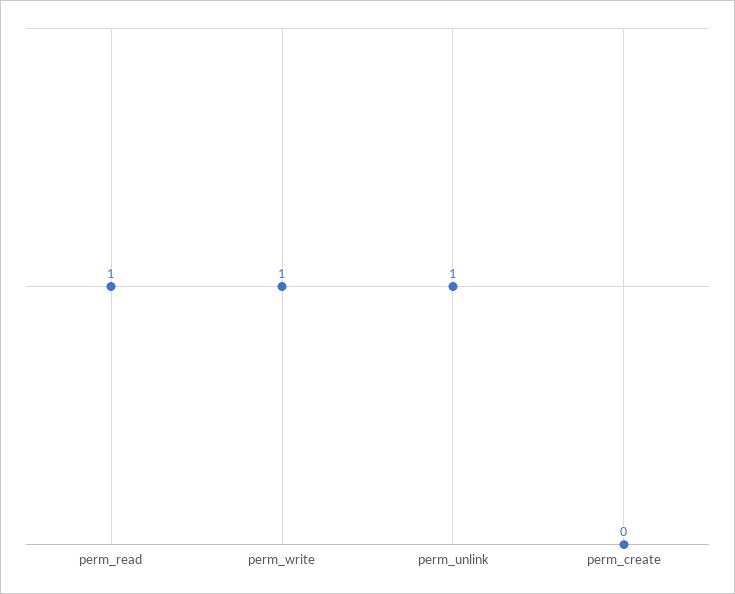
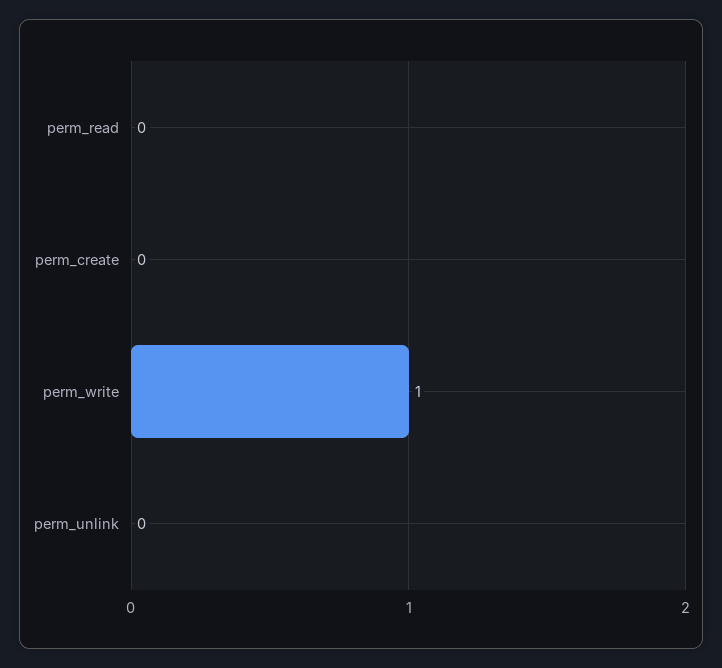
  {
-   "perm_read": 1,
+   "perm_read": 0,
    "perm_write": 1,
-   "perm_unlink": 1,
+   "perm_unlink": 0,
    "perm_create": 0
  }

